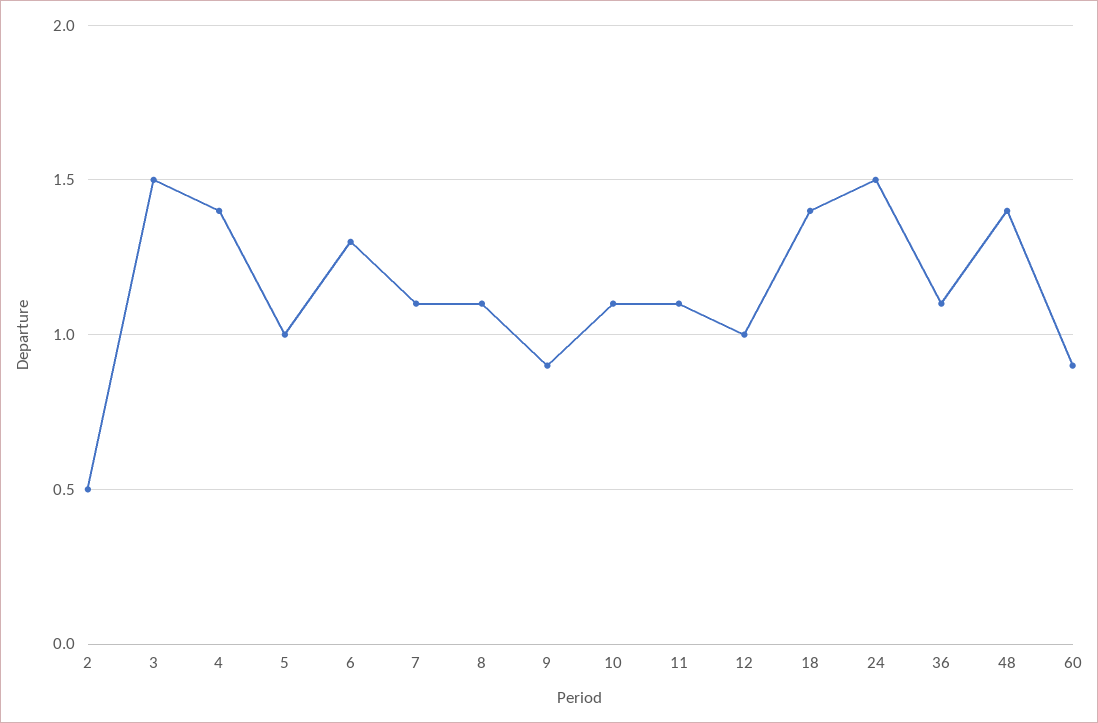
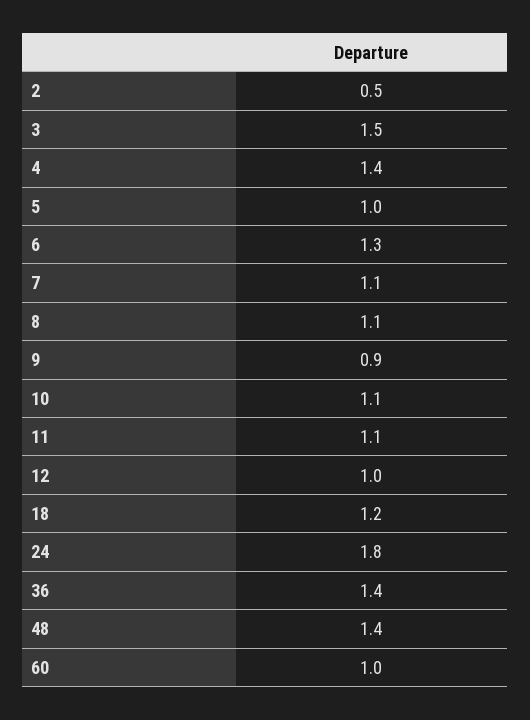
  {
    "2": 0.5,
    "3": 1.5,
    "4": 1.4,
    "5": 1,
    "6": 1.3,
    "7": 1.1,
    "8": 1.1,
    "9": 0.9,
    "10": 1.1,
    "11": 1.1,
    "12": 1,
-   "18": 1.4,
+   "18": 1.2,
-   "24": 1.5,
+   "24": 1.8,
-   "36": 1.1,
+   "36": 1.4,
    "48": 1.4,
-   "60": 0.9
+   "60": 1
  }

